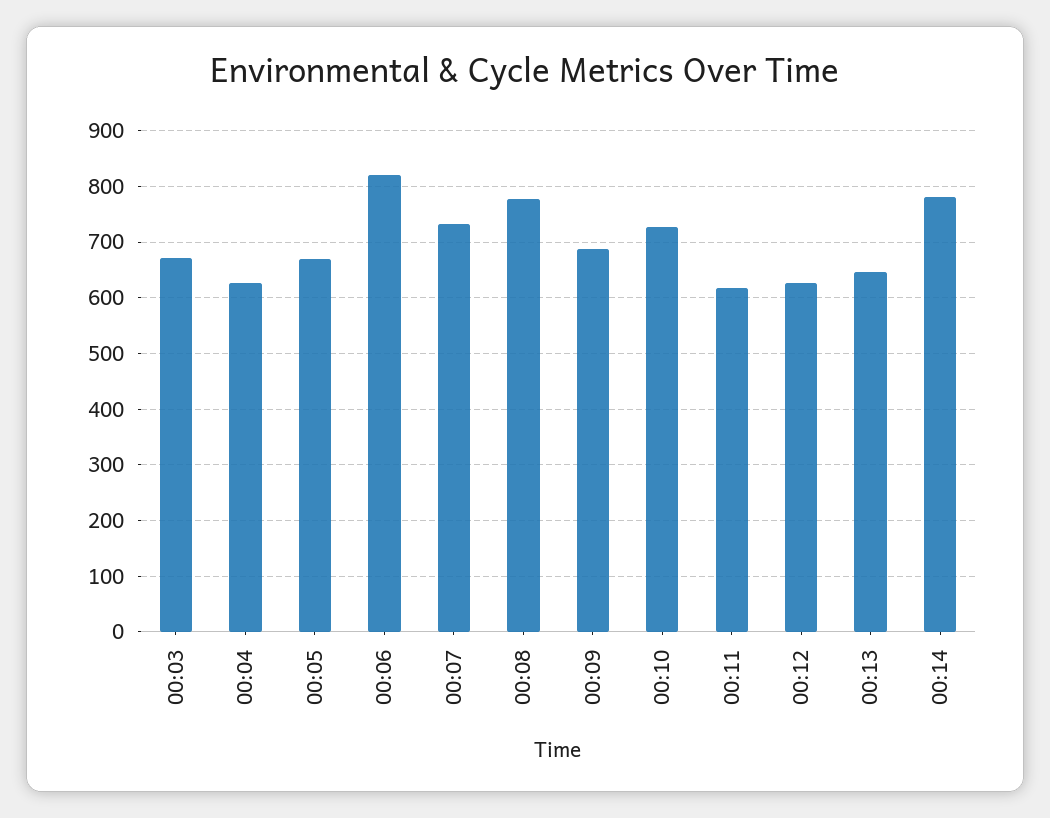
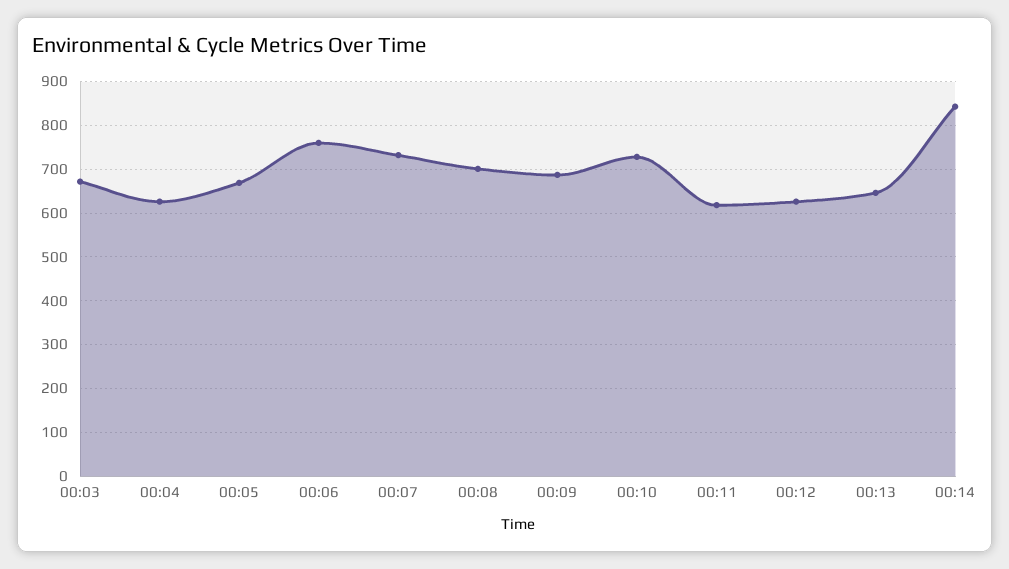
  {
    "00:03": 680,
    "00:04": 620,
    "00:05": 660,
-   "00:06": 820,
+   "00:06": 760,
    "00:07": 740,
-   "00:08": 780,
+   "00:08": 700,
    "00:09": 680,
    "00:10": 720,
    "00:11": 620,
    "00:12": 620,
    "00:13": 640,
-   "00:14": 780
+   "00:14": 840
  }

